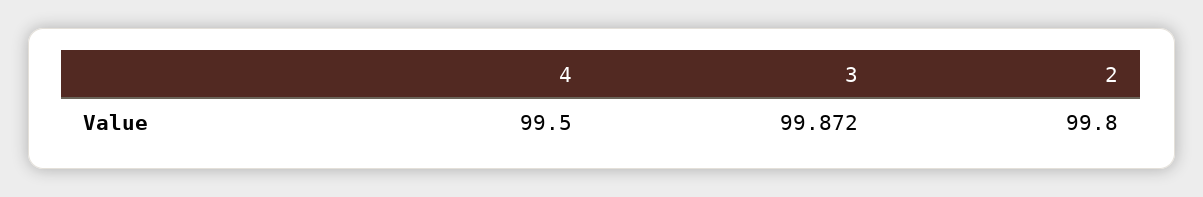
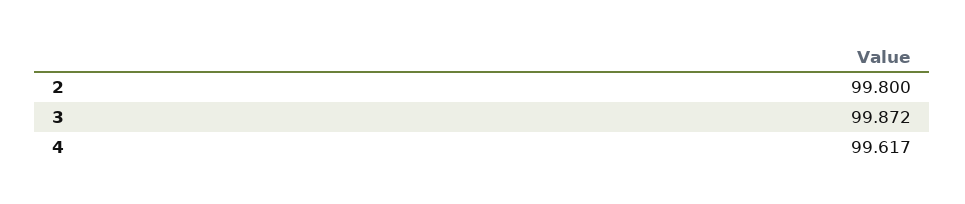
  {
-   "4": 99.5,
+   "4": 99.617,
    "3": 99.872,
    "2": 99.8
  }

